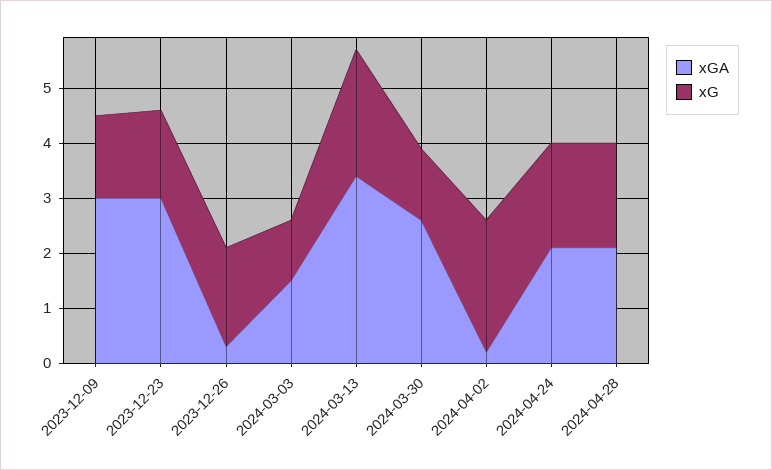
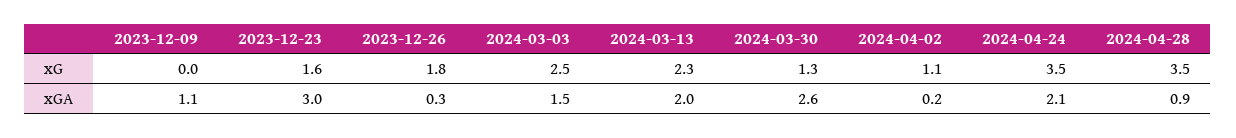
  {
    "xGA": {
-     "2023-12-09": 3,
+     "2023-12-09": 1.1,
      "2023-12-23": 3,
      "2023-12-26": 0.3,
      "2024-03-03": 1.5,
-     "2024-03-13": 3.5,
+     "2024-03-13": 2,
      "2024-03-30": 2.6,
      "2024-04-02": 0.2,
      "2024-04-24": 2.1,
-     "2024-04-28": 2
+     "2024-04-28": 0.9
    },
    "xG": {
-     "2023-12-09": 1.5,
+     "2023-12-09": 0,
      "2023-12-23": 1.6,
      "2023-12-26": 1.8,
-     "2024-03-03": 1,
+     "2024-03-03": 2.5,
      "2024-03-13": 2.3,
      "2024-03-30": 1.3,
-     "2024-04-02": 2.5,
+     "2024-04-02": 1.1,
-     "2024-04-24": 2,
+     "2024-04-24": 3.5,
-     "2024-04-28": 2
+     "2024-04-28": 3.5
    }
  }

